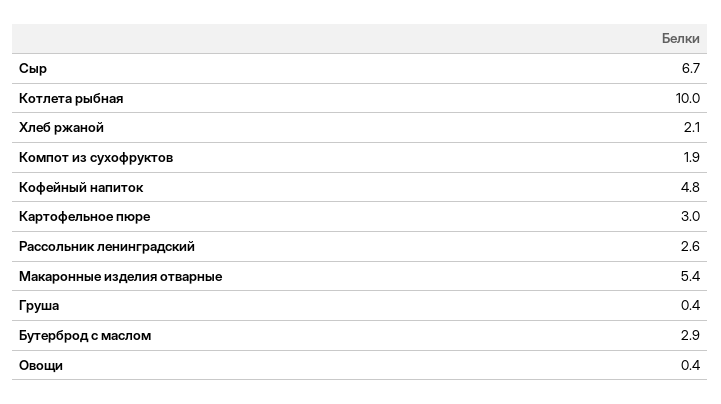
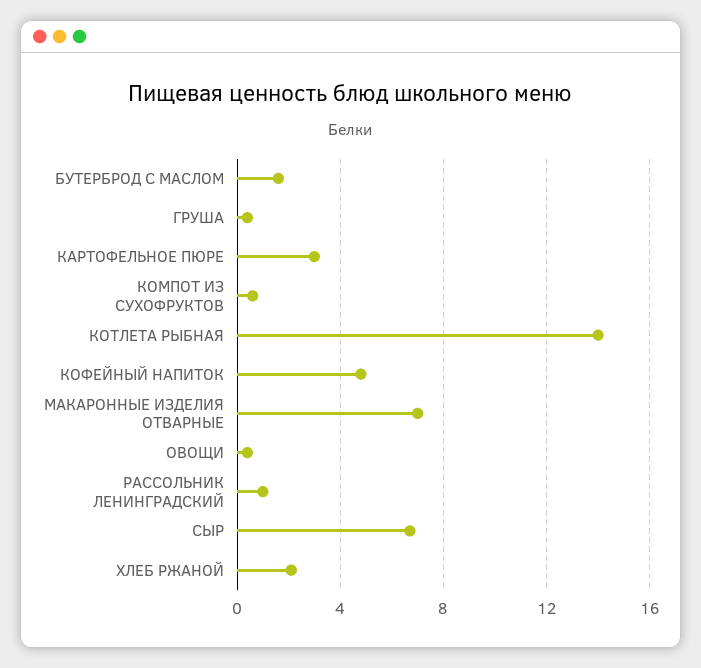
  {
    "Сыр": 6.7,
-   "Котлета рыбная": 10,
+   "Котлета рыбная": 14,
    "Хлеб ржаной": 2.1,
-   "Компот из сухофруктов": 1.9,
+   "Компот из сухофруктов": 0.5,
    "Кофейный напиток": 4.8,
    "Картофельное пюре": 3,
-   "Рассольник ленинградский": 2.6,
+   "Рассольник ленинградский": 1,
-   "Макаронные изделия отварные": 5.4,
+   "Макаронные изделия отварные": 7,
    "Груша": 0.4,
-   "Бутерброд с маслом": 2.9,
+   "Бутерброд с маслом": 1.5,
    "Овощи": 0.4
  }

